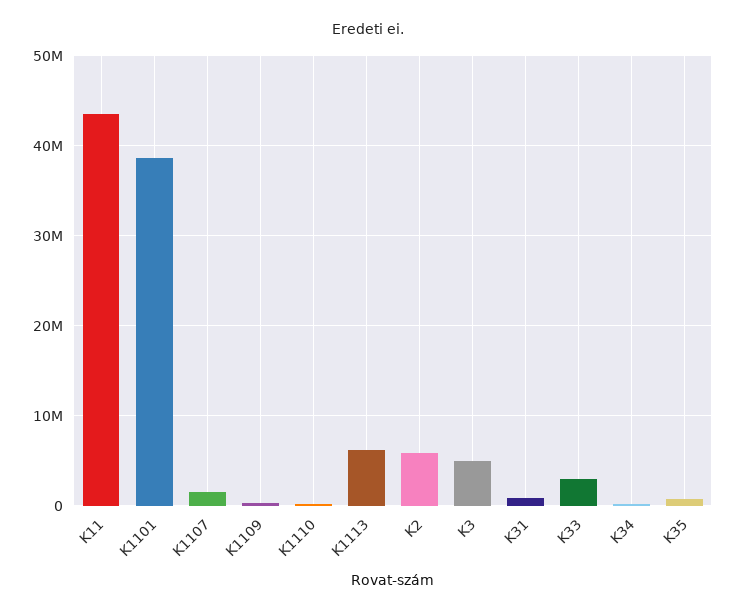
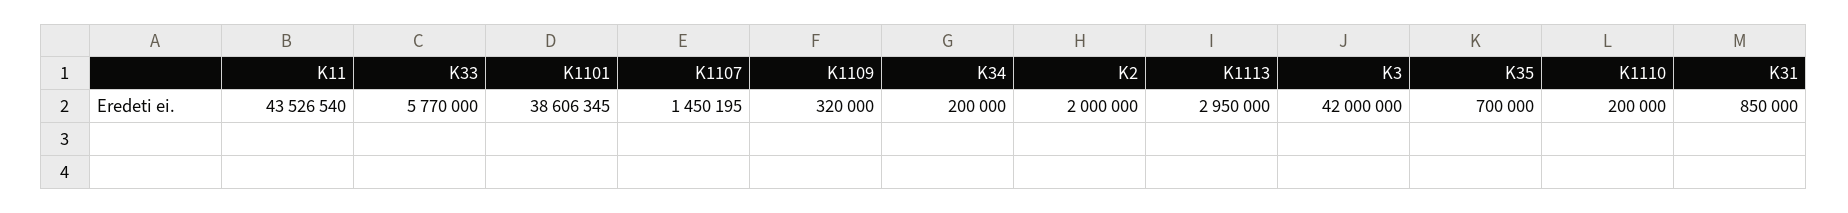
  {
    "K11": 43526540,
    "K1101": 38606345,
    "K1107": 1450195,
    "K1109": 320000,
    "K1110": 200000,
-   "K1113": 6000000,
+   "K1113": 2950000,
-   "K2": 6000000,
+   "K2": 2000000,
-   "K3": 5000000,
+   "K3": 42000000,
    "K31": 850000,
-   "K33": 3000000,
+   "K33": 5770000,
    "K34": 200000,
    "K35": 700000
  }

